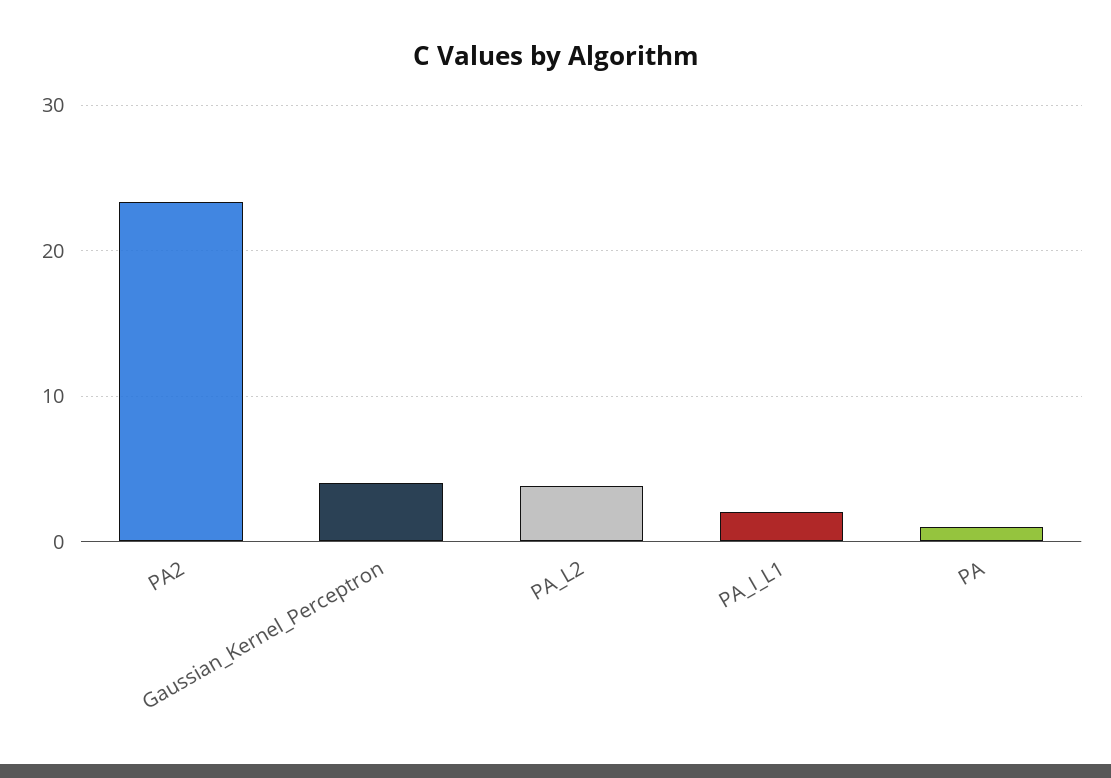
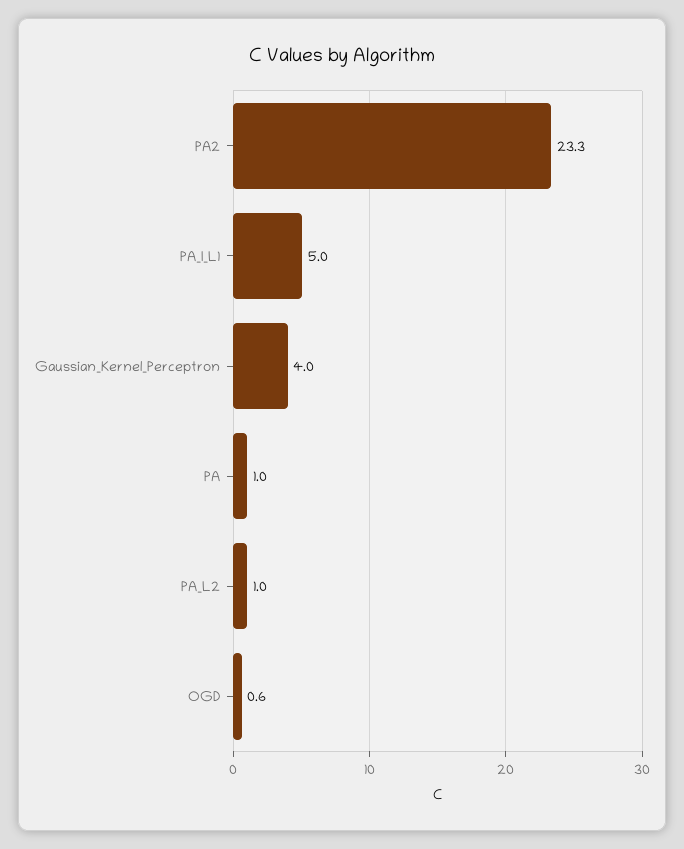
  {
    "PA2": 23.3,
    "Gaussian_Kernel_Perceptron": 4,
-   "PA_L2": 4,
+   "PA_L2": 1,
-   "PA_I_L1": 2,
+   "PA_I_L1": 5,
-   "PA": 1
+   "PA": 1,
+   "OGD": 0.6
  }

